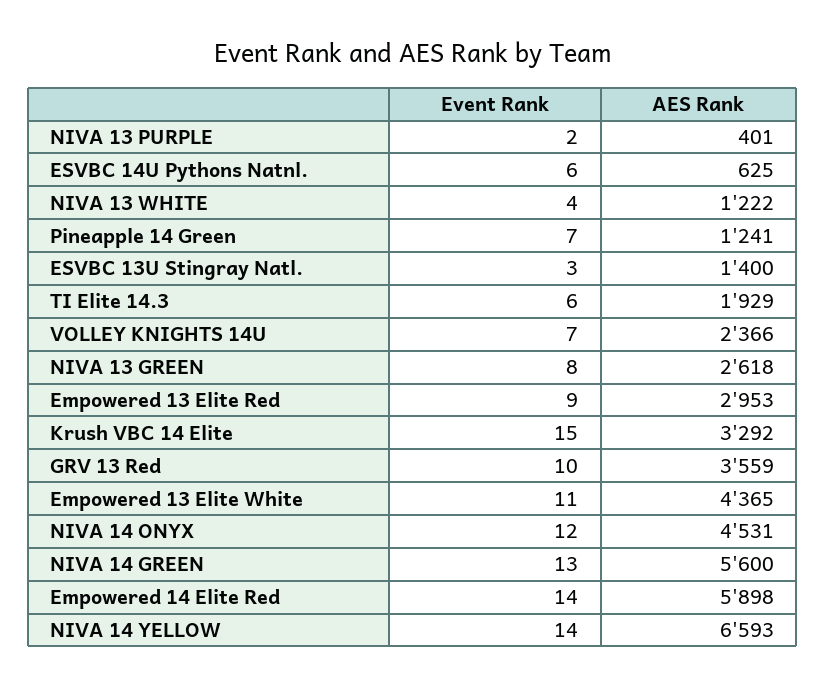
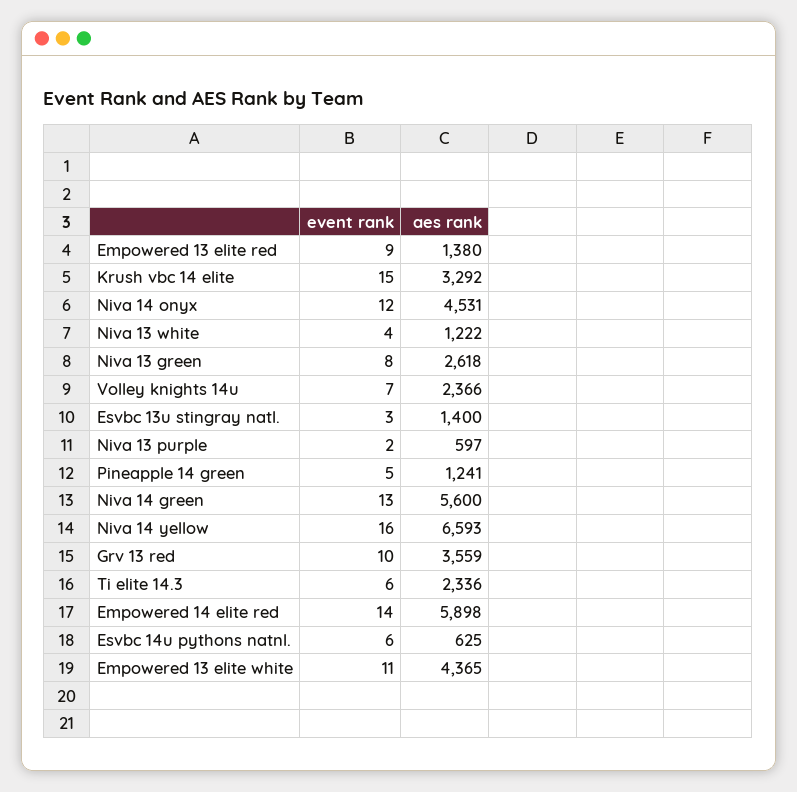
  {
    "Event Rank": {
      "NIVA 13 PURPLE": 2,
      "ESVBC 14U Pythons Natnl.": 6,
      "NIVA 13 WHITE": 4,
-     "Pineapple 14 Green": 7,
+     "Pineapple 14 Green": 5,
      "ESVBC 13U Stingray Natl.": 3,
      "TI Elite 14.3": 6,
      "VOLLEY KNIGHTS 14U": 7,
      "NIVA 13 GREEN": 8,
      "Empowered 13 Elite Red": 9,
      "Krush VBC 14 Elite": 15,
      "GRV 13 Red": 10,
      "Empowered 13 Elite White": 11,
      "NIVA 14 ONYX": 12,
      "NIVA 14 GREEN": 13,
      "Empowered 14 Elite Red": 14,
-     "NIVA 14 YELLOW": 14
+     "NIVA 14 YELLOW": 16
    },
    "AES Rank": {
-     "NIVA 13 PURPLE": 401,
+     "NIVA 13 PURPLE": 597,
      "ESVBC 14U Pythons Natnl.": 625,
      "NIVA 13 WHITE": 1222,
      "Pineapple 14 Green": 1241,
      "ESVBC 13U Stingray Natl.": 1400,
-     "TI Elite 14.3": 1929,
+     "TI Elite 14.3": 2336,
      "VOLLEY KNIGHTS 14U": 2366,
      "NIVA 13 GREEN": 2618,
-     "Empowered 13 Elite Red": 2953,
+     "Empowered 13 Elite Red": 1380,
      "Krush VBC 14 Elite": 3292,
      "GRV 13 Red": 3559,
      "Empowered 13 Elite White": 4365,
      "NIVA 14 ONYX": 4531,
      "NIVA 14 GREEN": 5600,
      "Empowered 14 Elite Red": 5898,
      "NIVA 14 YELLOW": 6593
    }
  }

